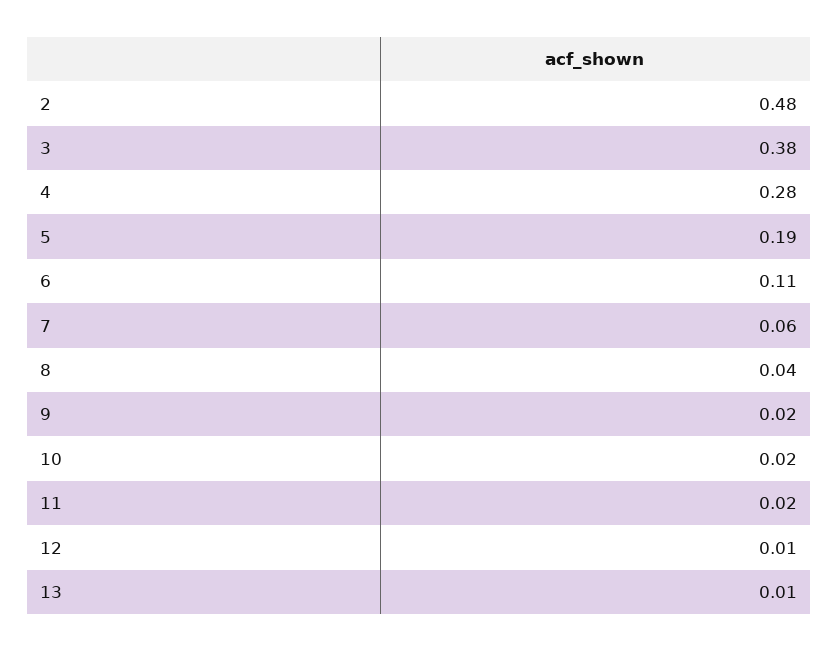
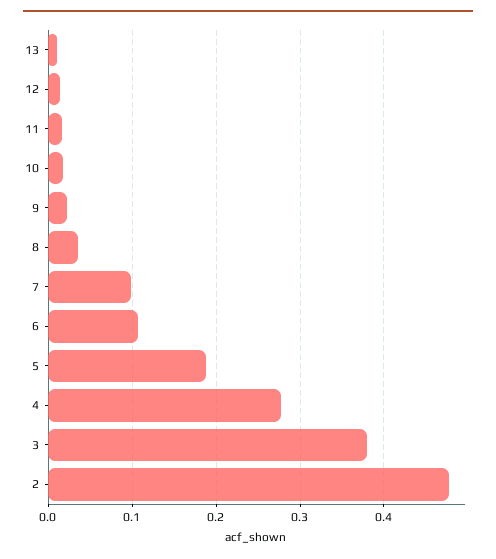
  {
    "2": 0.48,
    "3": 0.38,
    "4": 0.28,
    "5": 0.19,
    "6": 0.11,
-   "7": 0.06,
+   "7": 0.1,
    "8": 0.04,
    "9": 0.02,
    "10": 0.02,
    "11": 0.02,
    "12": 0.01,
    "13": 0.01
  }

